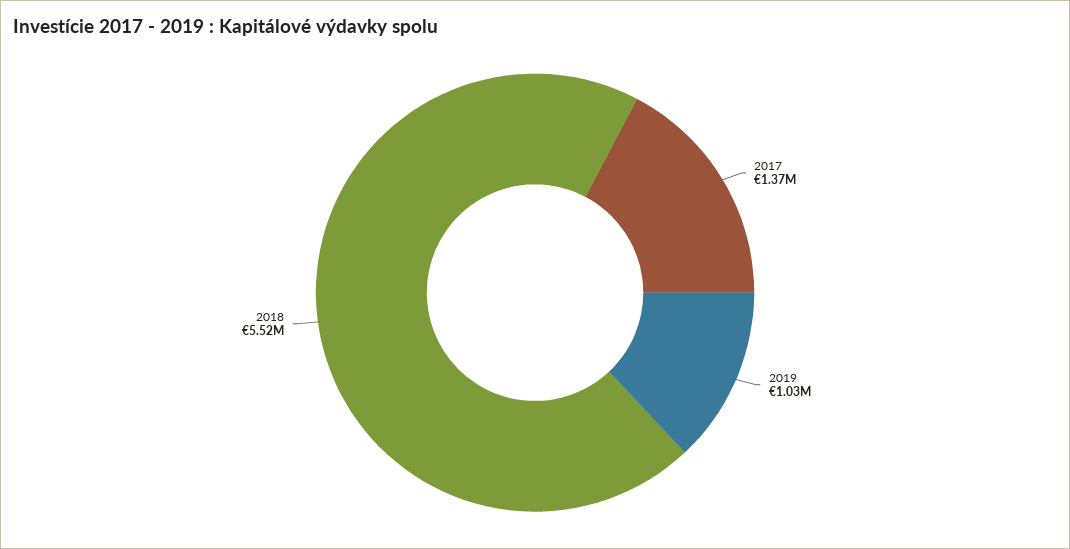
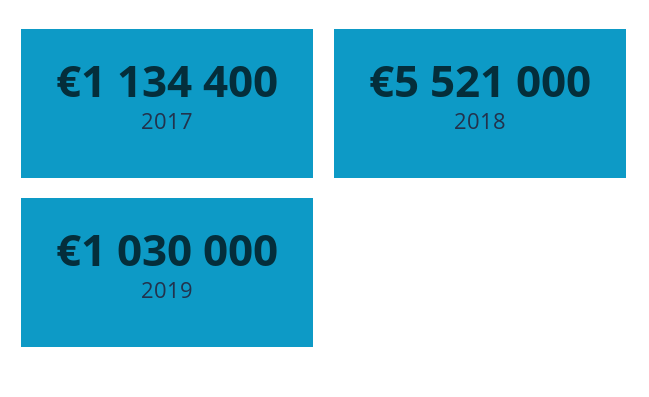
  {
-   "2017": 1370000,
+   "2017": 1134400,
    "2019": 1030000,
    "2018": 5521000
  }

